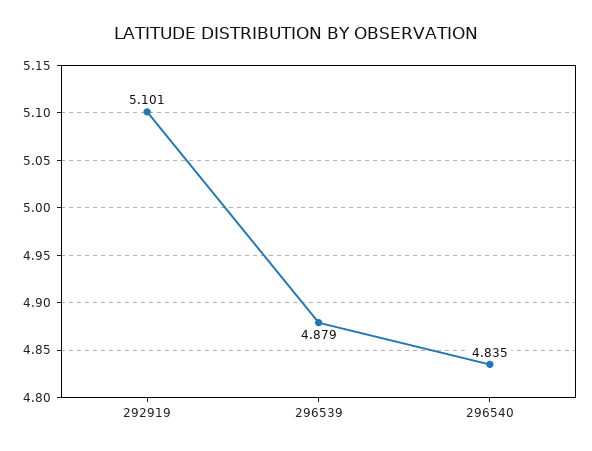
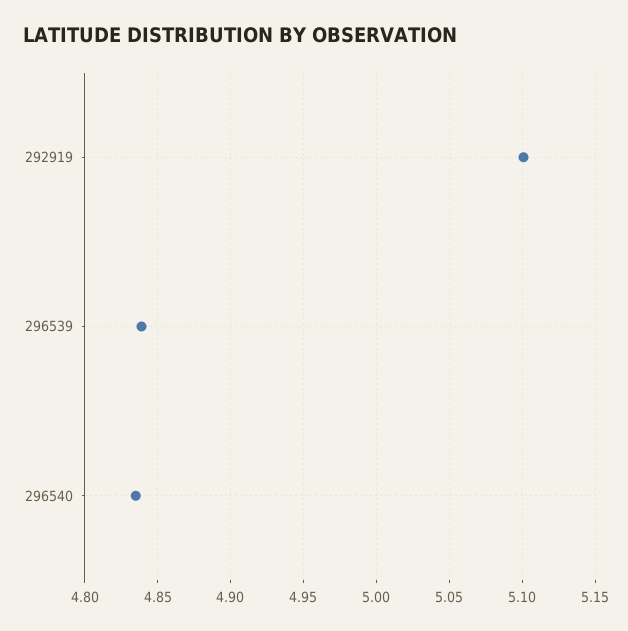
  {
    "292919": 5.101,
-   "296539": 4.879,
+   "296539": 4.84,
    "296540": 4.835
  }

